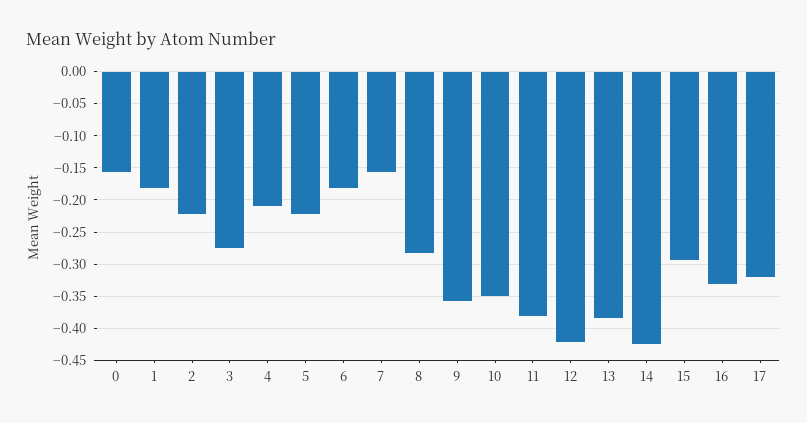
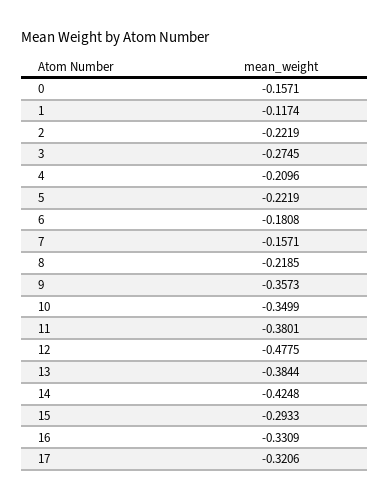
  {
    "0": -0.1571,
-   "1": -0.18,
+   "1": -0.1174,
    "2": -0.2219,
    "3": -0.2745,
    "4": -0.2096,
    "5": -0.2219,
    "6": -0.1808,
    "7": -0.1571,
-   "8": -0.28,
+   "8": -0.2185,
    "9": -0.3573,
    "10": -0.3499,
    "11": -0.3801,
-   "12": -0.42,
+   "12": -0.4775,
    "13": -0.3844,
    "14": -0.4248,
    "15": -0.2933,
    "16": -0.3309,
    "17": -0.3206
  }

